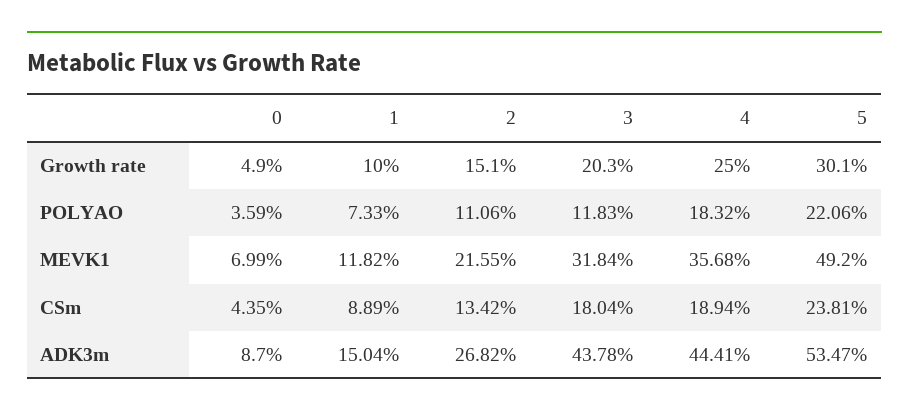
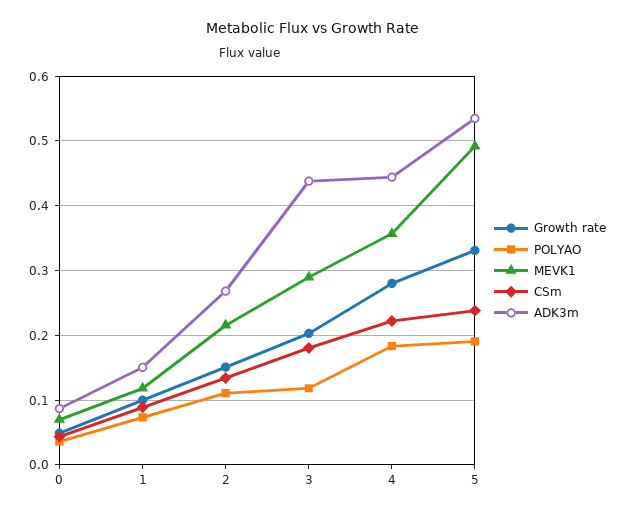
  {
    "Growth rate": {
      "0": 0.049,
      "1": 0.1,
      "2": 0.151,
      "3": 0.203,
-     "4": 0.25,
+     "4": 0.28,
-     "5": 0.301
+     "5": 0.33
    },
    "POLYAO": {
      "0": 0.0359,
      "1": 0.0733,
      "2": 0.1106,
      "3": 0.1183,
      "4": 0.1832,
-     "5": 0.2206
+     "5": 0.19
    },
    "MEVK1": {
      "0": 0.0699,
      "1": 0.1182,
      "2": 0.2155,
-     "3": 0.3184,
+     "3": 0.29,
      "4": 0.3568,
      "5": 0.492
    },
    "CSm": {
      "0": 0.0435,
      "1": 0.0889,
      "2": 0.1342,
      "3": 0.1804,
-     "4": 0.1894,
+     "4": 0.22,
      "5": 0.2381
    },
    "ADK3m": {
      "0": 0.087,
      "1": 0.1504,
      "2": 0.2682,
      "3": 0.4378,
      "4": 0.4441,
      "5": 0.5347
    }
  }

